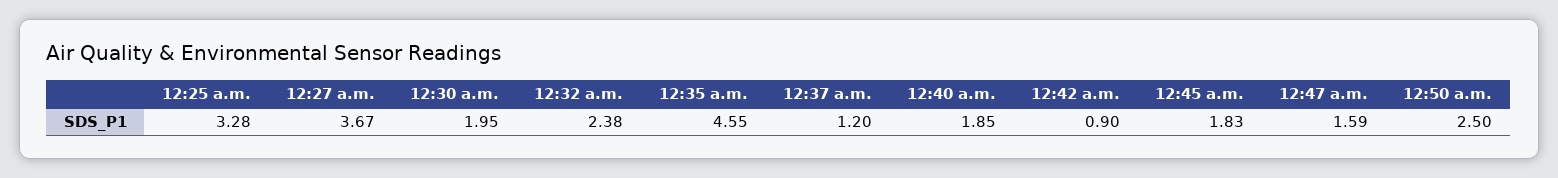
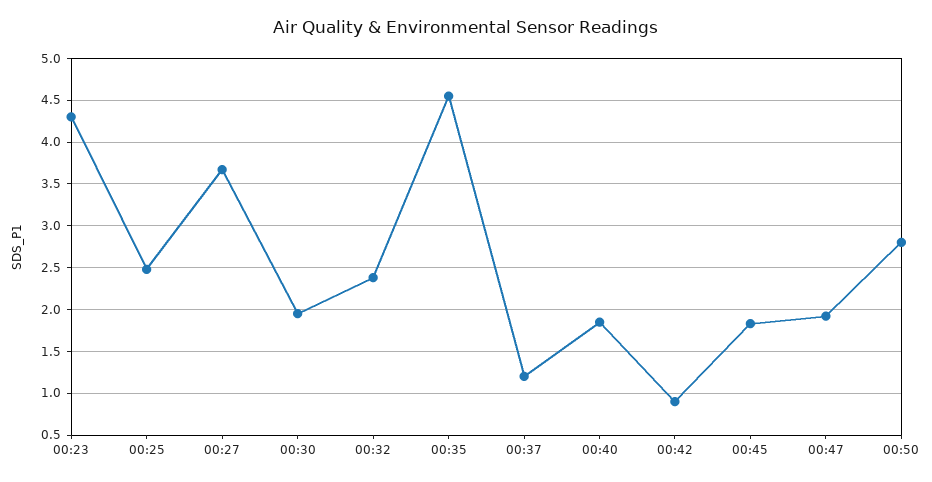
  {
-   "12:25 a.m.": 3.28,
+   "12:25 a.m.": 2.5,
    "12:27 a.m.": 3.67,
    "12:30 a.m.": 1.95,
    "12:32 a.m.": 2.38,
    "12:35 a.m.": 4.55,
    "12:37 a.m.": 1.2,
    "12:40 a.m.": 1.85,
    "12:42 a.m.": 0.9,
    "12:45 a.m.": 1.83,
-   "12:47 a.m.": 1.59,
+   "12:47 a.m.": 1.9,
-   "12:50 a.m.": 2.5
+   "12:50 a.m.": 2.8,
+   "00:23": 4.3
  }

